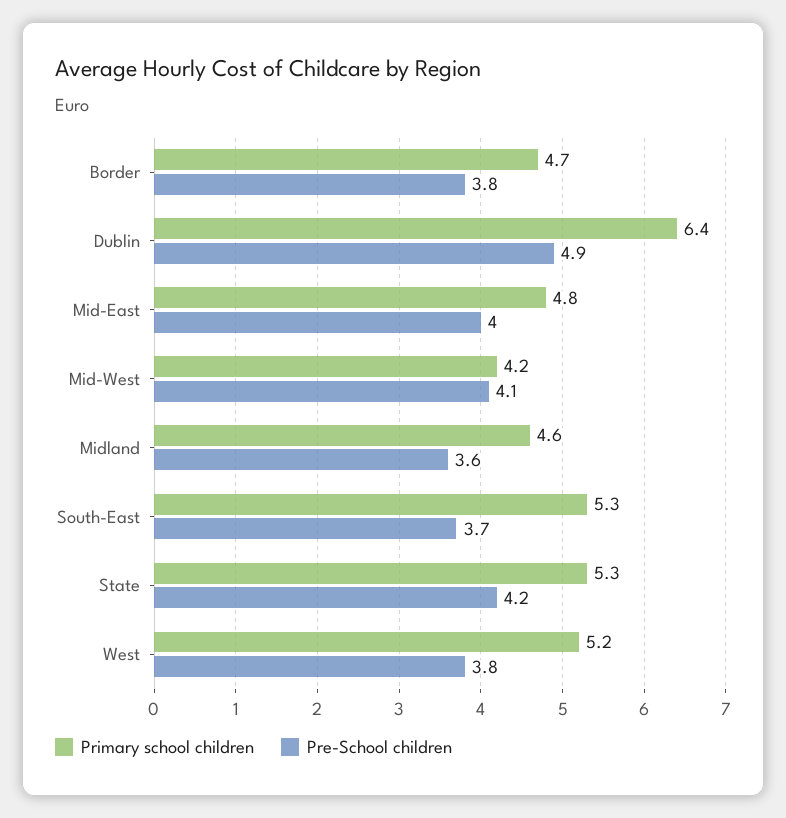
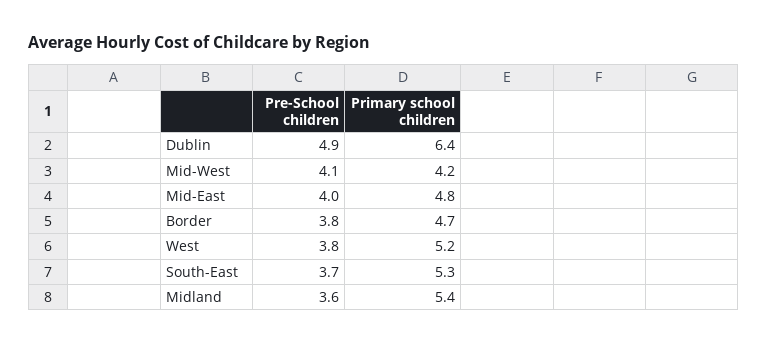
  {
    "Primary school children": {
      "Border": 4.7,
      "Dublin": 6.4,
      "Mid-East": 4.8,
      "Mid-West": 4.2,
-     "Midland": 4.6,
+     "Midland": 5.4,
      "South-East": 5.3,
-     "State": 5.3,
      "West": 5.2
    },
    "Pre-School children": {
      "Border": 3.8,
      "Dublin": 4.9,
      "Mid-East": 4,
      "Mid-West": 4.1,
      "Midland": 3.6,
      "South-East": 3.7,
-     "State": 4.2,
      "West": 3.8
    }
  }

